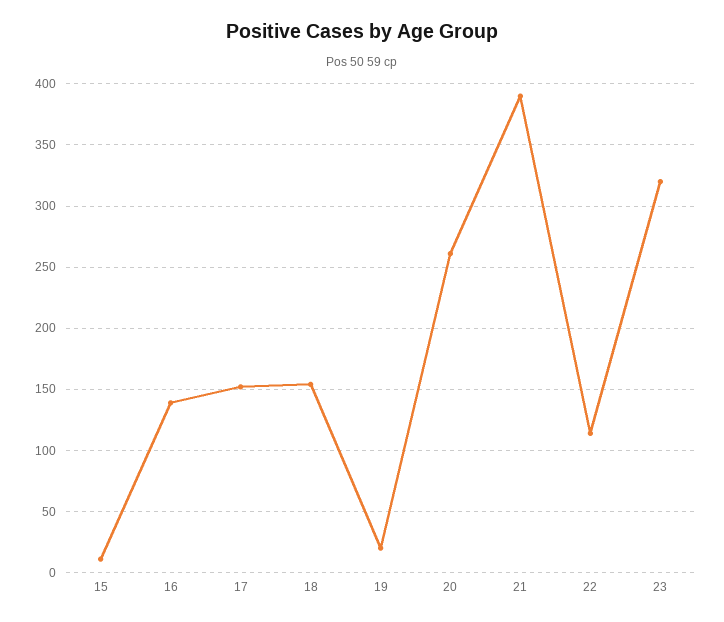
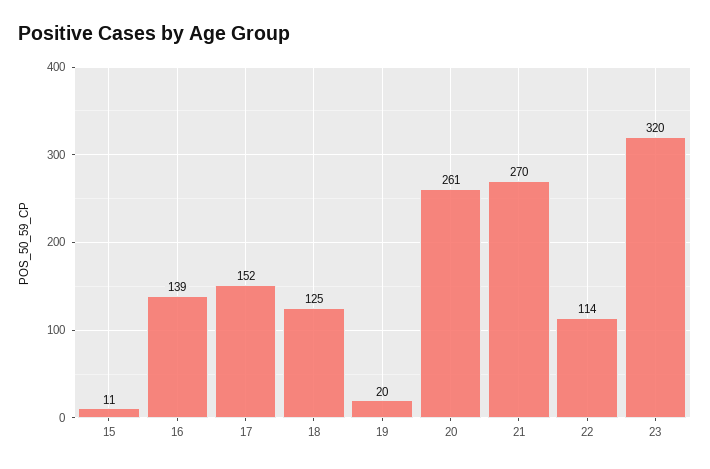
  {
    "15": 11,
    "16": 139,
    "17": 152,
-   "18": 155,
+   "18": 125,
    "19": 20,
    "20": 261,
-   "21": 390,
+   "21": 270,
    "22": 114,
    "23": 320
  }

